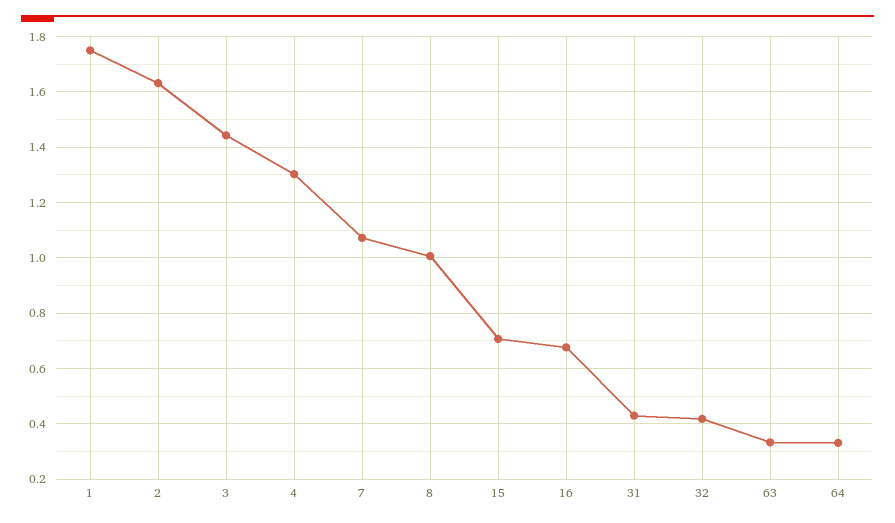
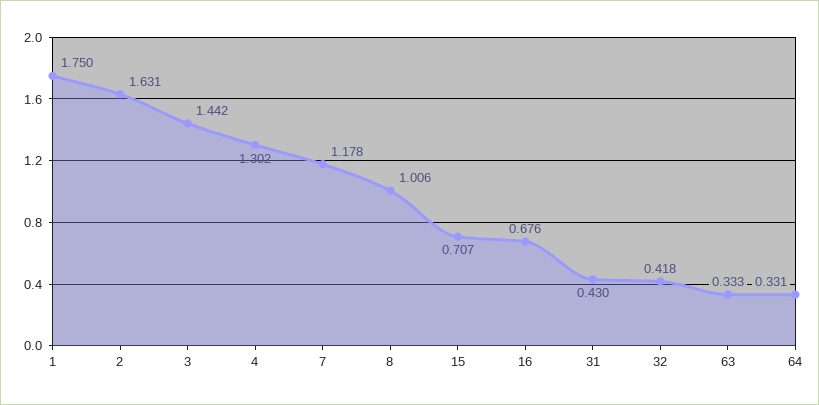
  {
    "1": 1.75,
    "2": 1.631,
    "3": 1.442,
    "4": 1.302,
-   "7": 1.075,
+   "7": 1.178,
    "8": 1.006,
    "15": 0.707,
    "16": 0.676,
    "31": 0.43,
    "32": 0.418,
    "63": 0.333,
    "64": 0.331
  }

